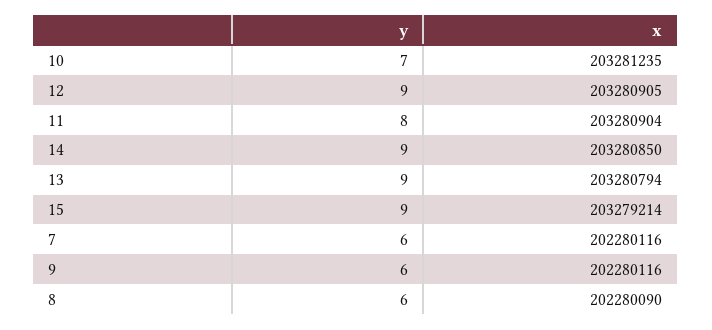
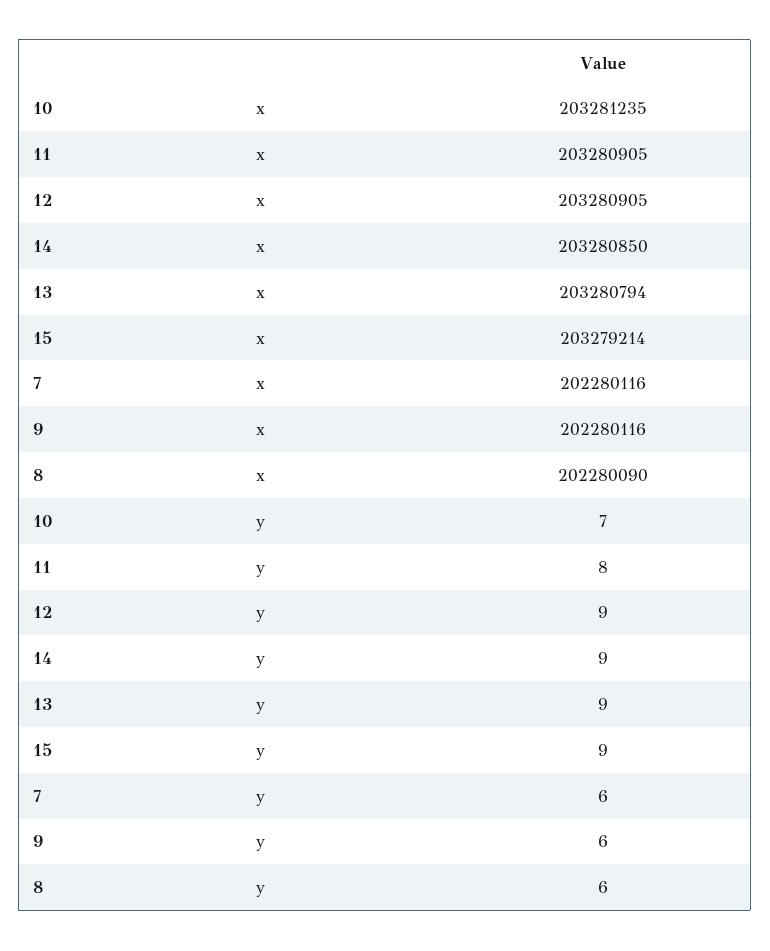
  {
    "y": {
      "10": 7,
      "12": 9,
      "11": 8,
      "14": 9,
      "13": 9,
      "15": 9,
      "7": 6,
      "9": 6,
      "8": 6
    },
    "x": {
      "10": 203281235,
      "12": 203280905,
-     "11": 203280904,
+     "11": 203280905,
      "14": 203280850,
      "13": 203280794,
      "15": 203279214,
      "7": 202280116,
      "9": 202280116,
      "8": 202280090
    }
  }

